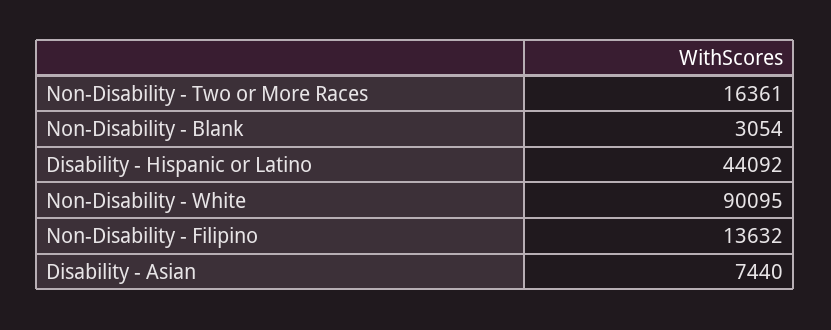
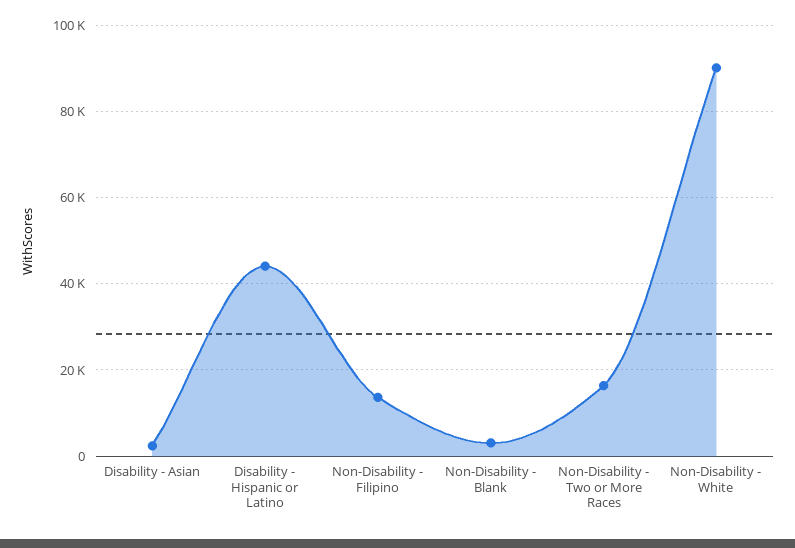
  {
    "Non-Disability - Two or More Races": 16361,
    "Non-Disability - Blank": 3054,
    "Disability - Hispanic or Latino": 44092,
    "Non-Disability - White": 90095,
    "Non-Disability - Filipino": 13632,
-   "Disability - Asian": 7440
+   "Disability - Asian": 2000
  }

